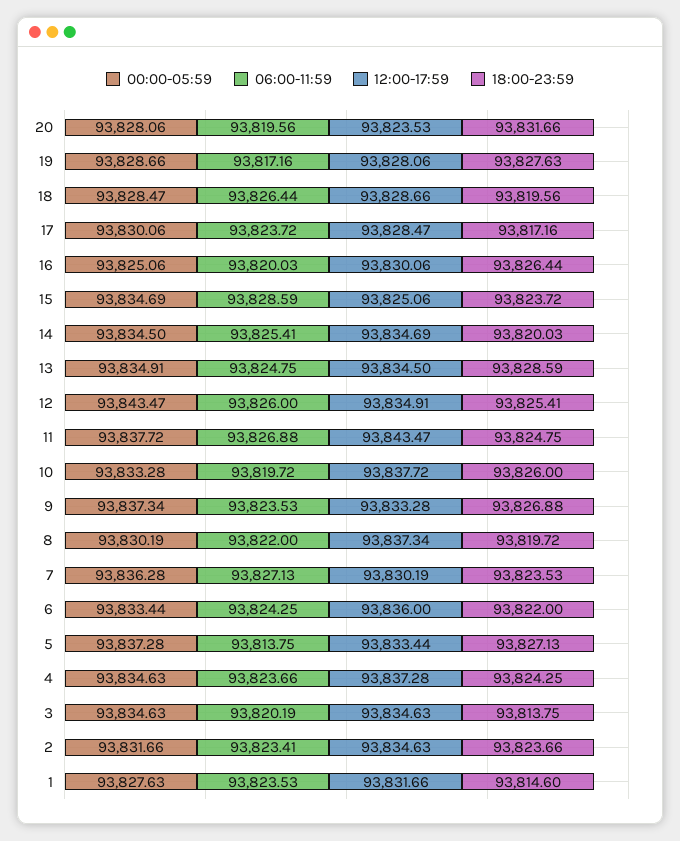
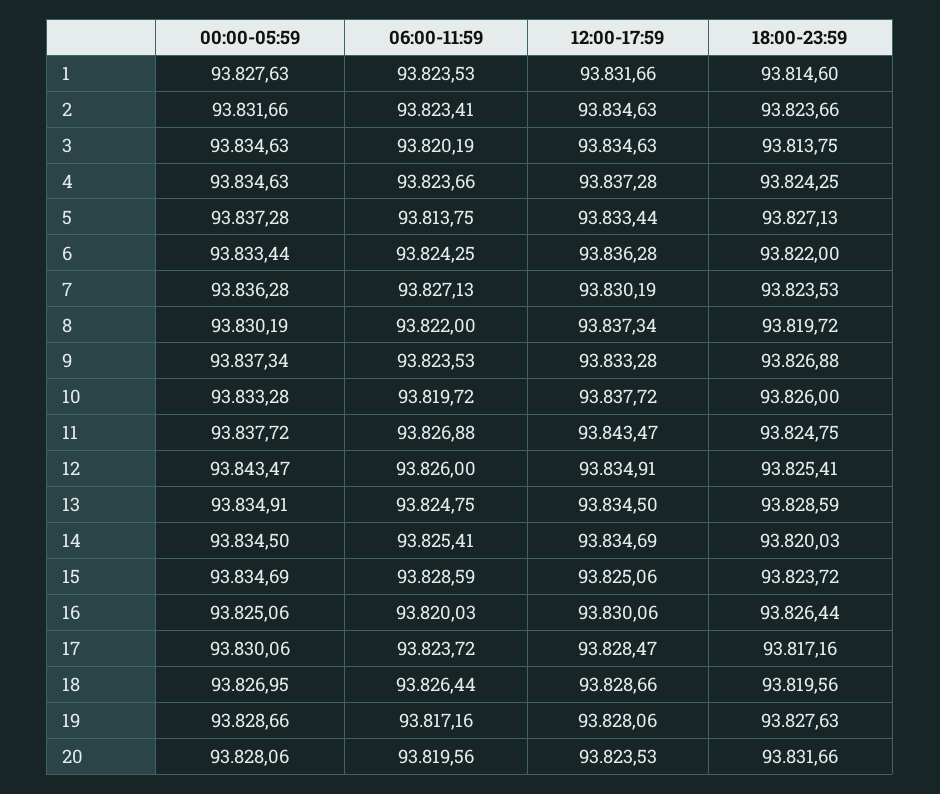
  {
    "00:00-05:59": {
      "20": 93828.06,
      "19": 93828.66,
-     "18": 93828.47,
+     "18": 93826.95,
      "17": 93830.06,
      "16": 93825.06,
      "15": 93834.69,
      "14": 93834.5,
      "13": 93834.91,
      "12": 93843.47,
      "11": 93837.72,
      "10": 93833.28,
      "9": 93837.34,
      "8": 93830.19,
      "7": 93836.28,
      "6": 93833.44,
      "5": 93837.28,
      "4": 93834.63,
      "3": 93834.63,
      "2": 93831.66,
      "1": 93827.63
    },
    "06:00-11:59": {
      "20": 93819.56,
      "19": 93817.16,
      "18": 93826.44,
      "17": 93823.72,
      "16": 93820.03,
      "15": 93828.59,
      "14": 93825.41,
      "13": 93824.75,
      "12": 93826,
      "11": 93826.88,
      "10": 93819.72,
      "9": 93823.53,
      "8": 93822,
      "7": 93827.13,
      "6": 93824.25,
      "5": 93813.75,
      "4": 93823.66,
      "3": 93820.19,
      "2": 93823.41,
      "1": 93823.53
    },
    "12:00-17:59": {
      "20": 93823.53,
      "19": 93828.06,
      "18": 93828.66,
      "17": 93828.47,
      "16": 93830.06,
      "15": 93825.06,
      "14": 93834.69,
      "13": 93834.5,
      "12": 93834.91,
      "11": 93843.47,
      "10": 93837.72,
      "9": 93833.28,
      "8": 93837.34,
      "7": 93830.19,
-     "6": 93836,
+     "6": 93836.28,
      "5": 93833.44,
      "4": 93837.28,
      "3": 93834.63,
      "2": 93834.63,
      "1": 93831.66
    },
    "18:00-23:59": {
      "20": 93831.66,
      "19": 93827.63,
      "18": 93819.56,
      "17": 93817.16,
      "16": 93826.44,
      "15": 93823.72,
      "14": 93820.03,
      "13": 93828.59,
      "12": 93825.41,
      "11": 93824.75,
      "10": 93826,
      "9": 93826.88,
      "8": 93819.72,
      "7": 93823.53,
      "6": 93822,
      "5": 93827.13,
      "4": 93824.25,
      "3": 93813.75,
      "2": 93823.66,
      "1": 93814.6
    }
  }

